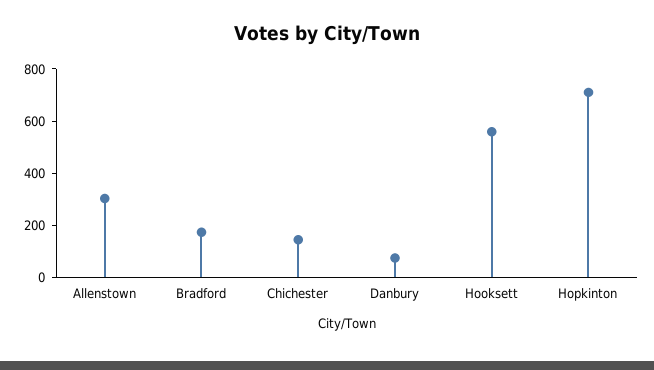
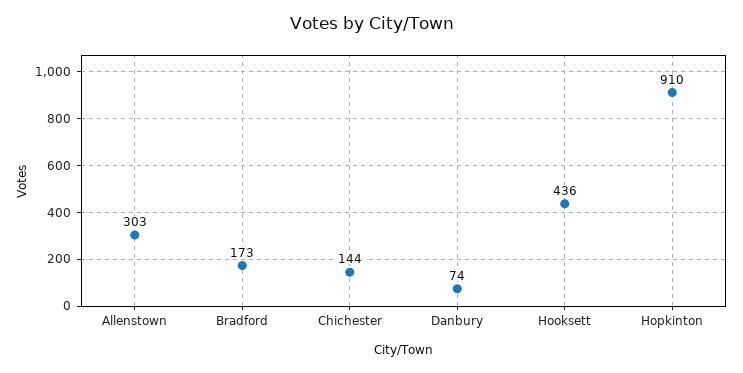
  {
    "Allenstown": 303,
    "Bradford": 173,
    "Chichester": 144,
    "Danbury": 74,
-   "Hooksett": 550,
+   "Hooksett": 436,
-   "Hopkinton": 700
+   "Hopkinton": 910
  }

